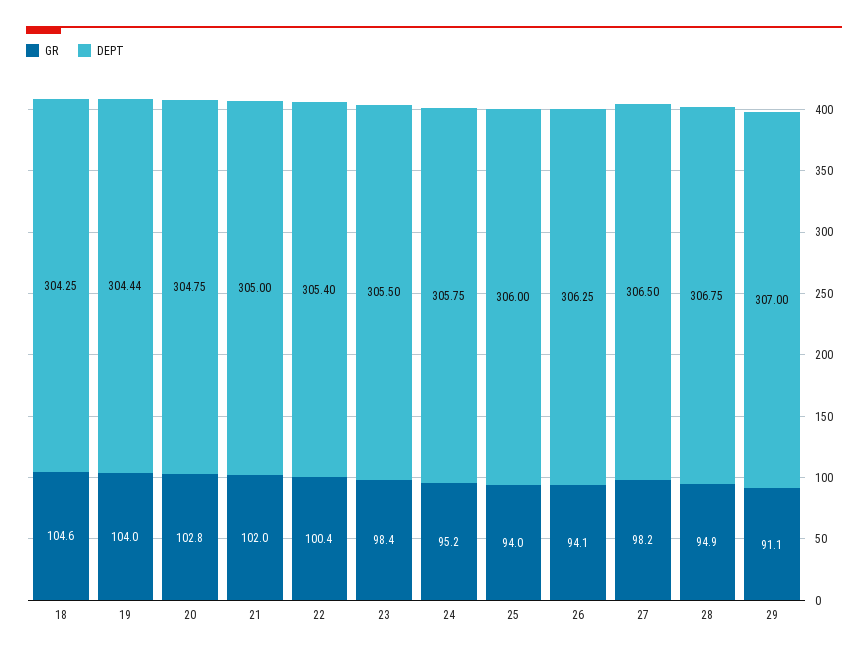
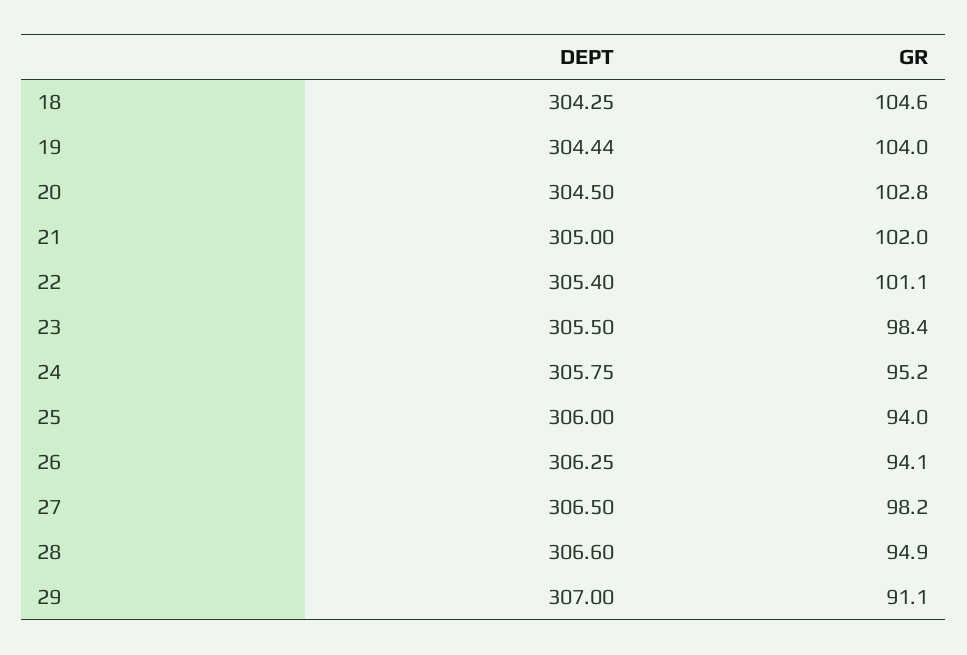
  {
    "GR": {
      "18": 104.6,
      "19": 104,
      "20": 102.8,
      "21": 102,
-     "22": 100.4,
+     "22": 101.1,
      "23": 98.4,
      "24": 95.2,
      "25": 94,
      "26": 94.1,
      "27": 98.2,
      "28": 94.9,
      "29": 91.1
    },
    "DEPT": {
      "18": 304.25,
      "19": 304.44,
-     "20": 304.75,
+     "20": 304.5,
      "21": 305,
      "22": 305.4,
      "23": 305.5,
      "24": 305.75,
      "25": 306,
      "26": 306.25,
      "27": 306.5,
-     "28": 306.75,
+     "28": 306.6,
      "29": 307
    }
  }

